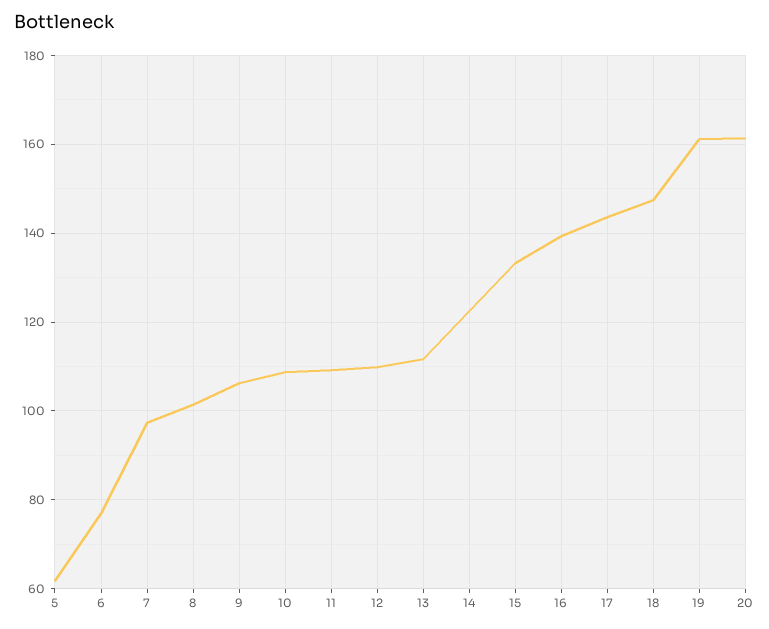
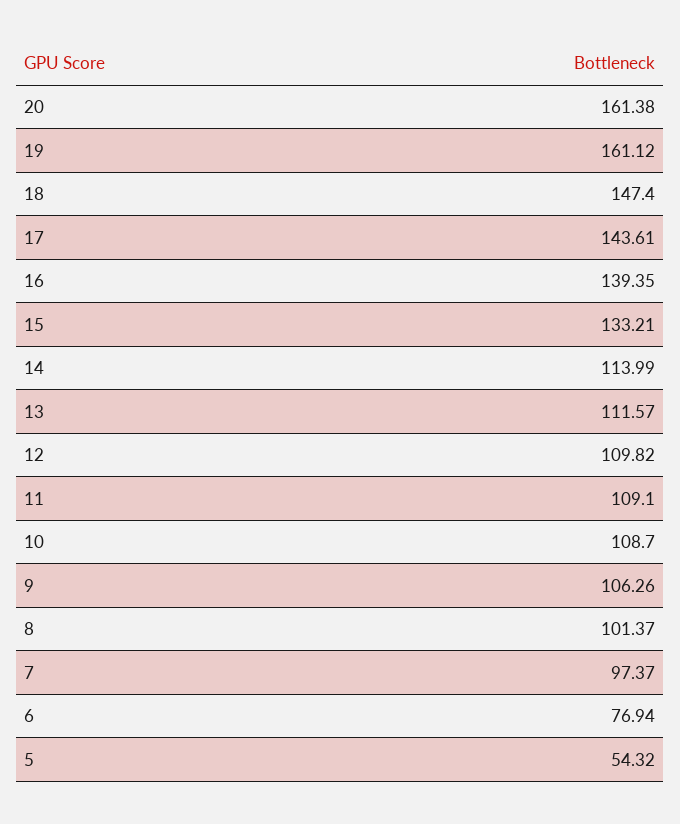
  {
-   "5": 62,
+   "5": 54.32,
    "6": 76.94,
    "7": 97.37,
    "8": 101.37,
    "9": 106.26,
    "10": 108.7,
    "11": 109.1,
    "12": 109.82,
    "13": 111.57,
-   "14": 122,
+   "14": 113.99,
    "15": 133.21,
    "16": 139.35,
    "17": 143.61,
    "18": 147.4,
    "19": 161.12,
    "20": 161.38
  }

